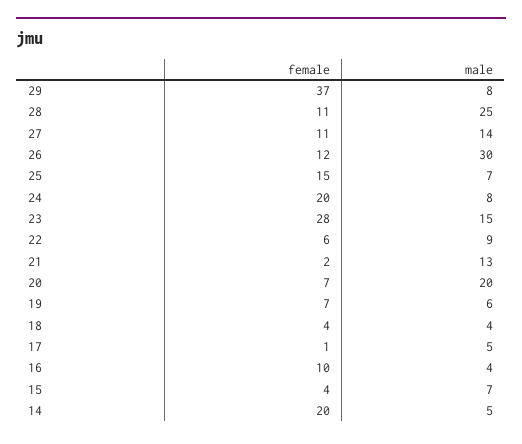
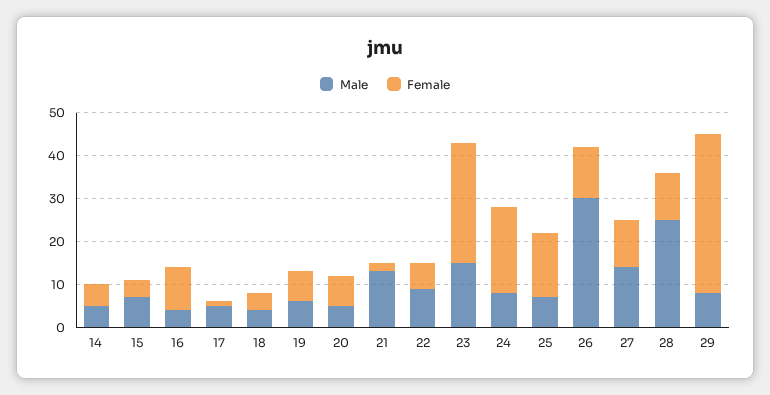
  {
    "female": {
      "29": 37,
      "28": 11,
      "27": 11,
      "26": 12,
      "25": 15,
      "24": 20,
      "23": 28,
      "22": 6,
      "21": 2,
      "20": 7,
      "19": 7,
      "18": 4,
      "17": 1,
      "16": 10,
      "15": 4,
-     "14": 20
+     "14": 5
    },
    "male": {
      "29": 8,
      "28": 25,
      "27": 14,
      "26": 30,
      "25": 7,
      "24": 8,
      "23": 15,
      "22": 9,
      "21": 13,
-     "20": 20,
+     "20": 5,
      "19": 6,
      "18": 4,
      "17": 5,
      "16": 4,
      "15": 7,
      "14": 5
    }
  }

